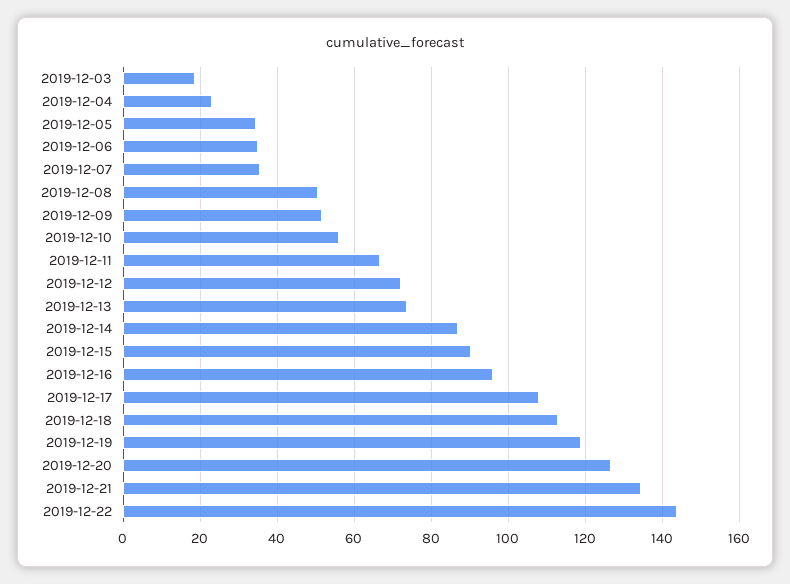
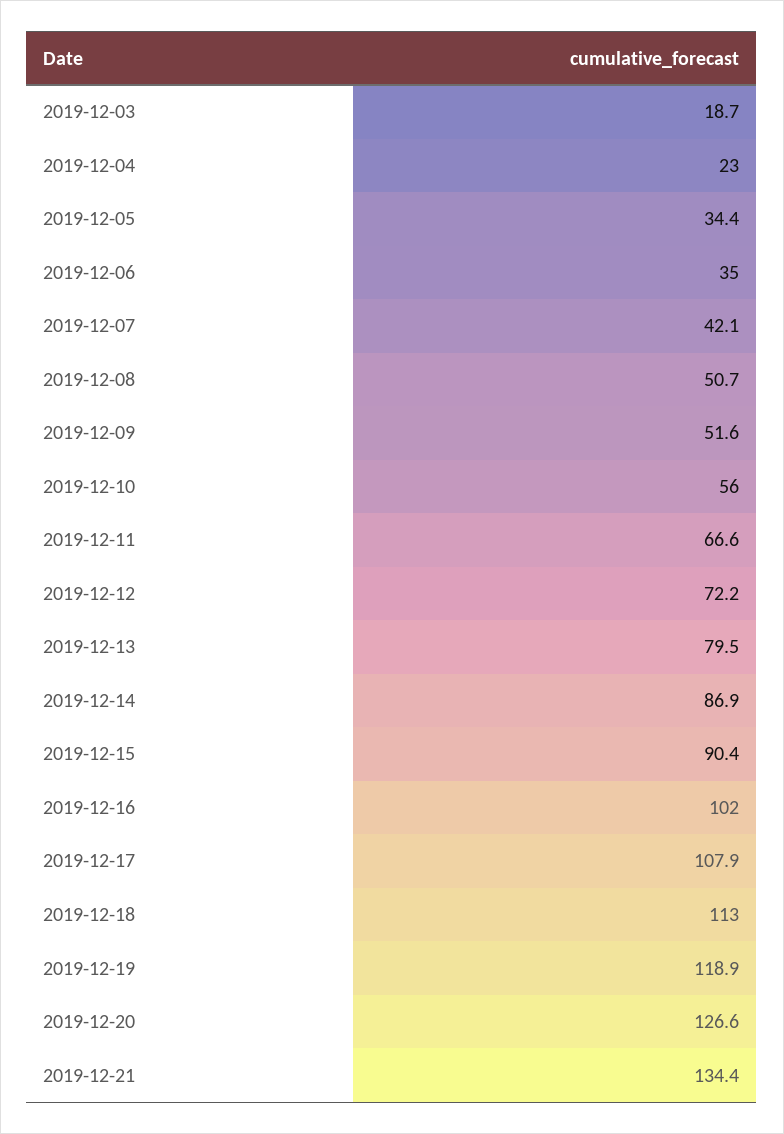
  {
    "2019-12-03": 18.7,
    "2019-12-04": 23,
    "2019-12-05": 34.4,
    "2019-12-06": 35,
-   "2019-12-07": 36,
+   "2019-12-07": 42.1,
    "2019-12-08": 50.7,
    "2019-12-09": 51.6,
    "2019-12-10": 56,
    "2019-12-11": 66.6,
    "2019-12-12": 72.2,
-   "2019-12-13": 74,
+   "2019-12-13": 79.5,
    "2019-12-14": 86.9,
    "2019-12-15": 90.4,
-   "2019-12-16": 96,
+   "2019-12-16": 102,
    "2019-12-17": 107.9,
    "2019-12-18": 113,
    "2019-12-19": 118.9,
    "2019-12-20": 126.6,
-   "2019-12-21": 134.4,
+   "2019-12-21": 134.4
-   "2019-12-22": 144
  }

